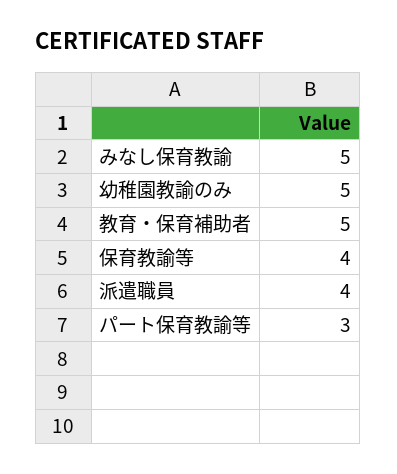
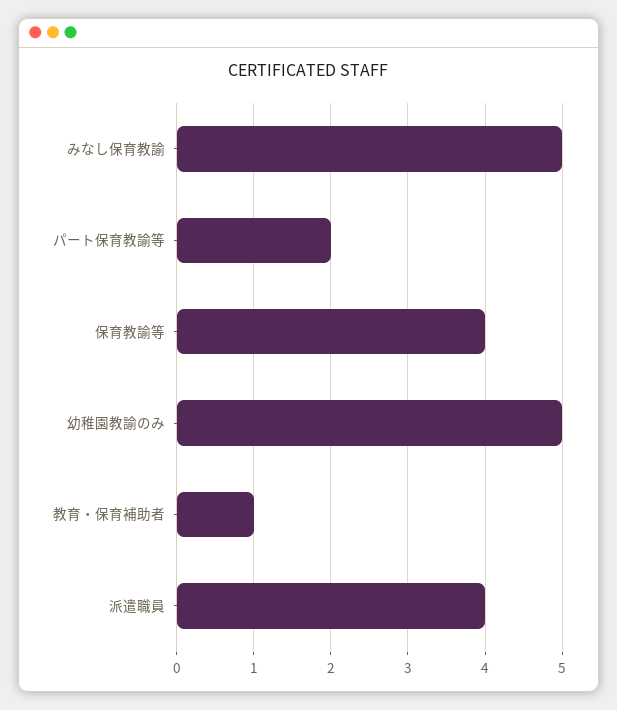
  {
    "みなし保育教諭": 5,
    "幼稚園教諭のみ": 5,
-   "教育・保育補助者": 5,
+   "教育・保育補助者": 1,
    "保育教諭等": 4,
    "派遣職員": 4,
-   "パート保育教諭等": 3
+   "パート保育教諭等": 2
  }

